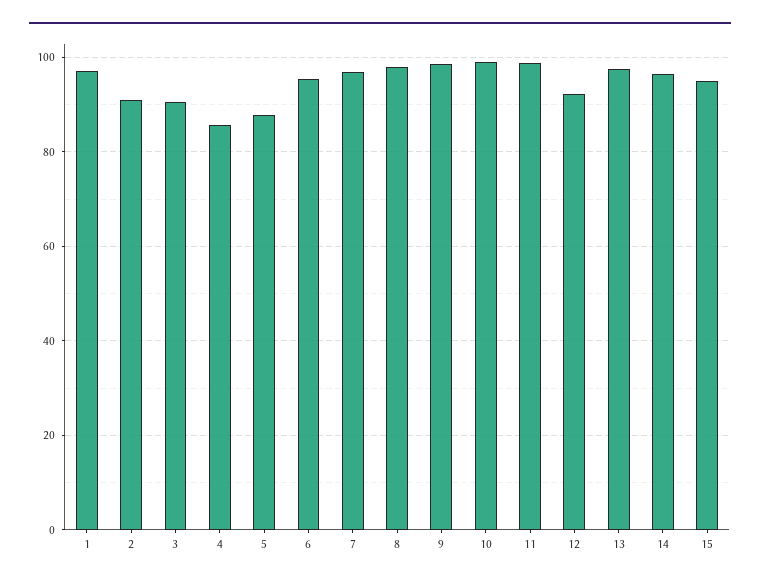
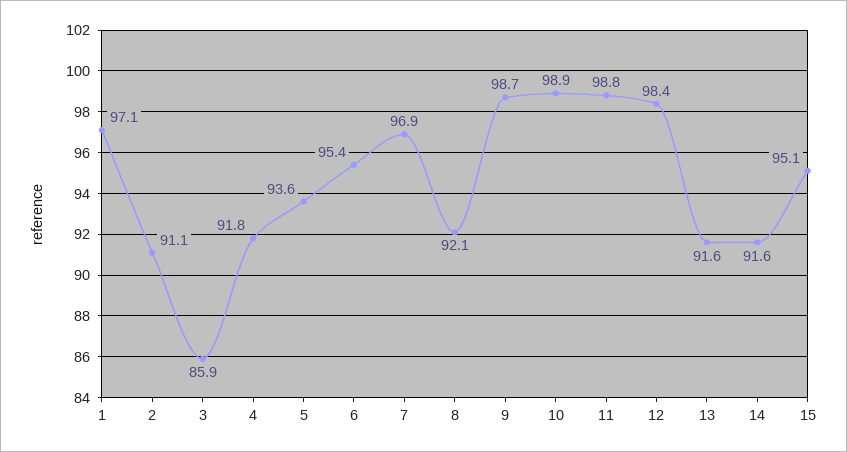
  {
    "1": 97.1,
    "2": 91.1,
-   "3": 90,
+   "3": 85.9,
-   "4": 86,
+   "4": 91.8,
-   "5": 88,
+   "5": 93.6,
    "6": 95.4,
    "7": 96.9,
-   "8": 98,
+   "8": 92.1,
    "9": 98.7,
    "10": 98.9,
    "11": 98.8,
-   "12": 92,
+   "12": 98.4,
-   "13": 98,
+   "13": 91.6,
-   "14": 96,
+   "14": 91.6,
    "15": 95.1
  }

